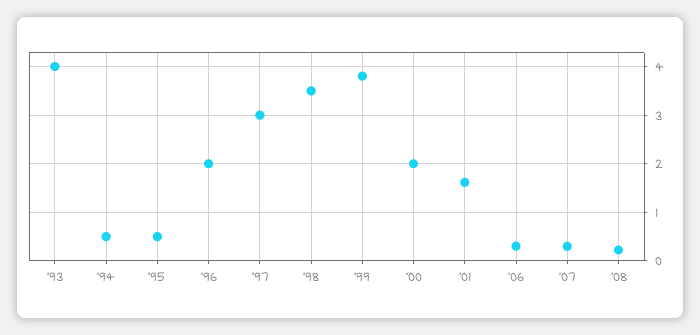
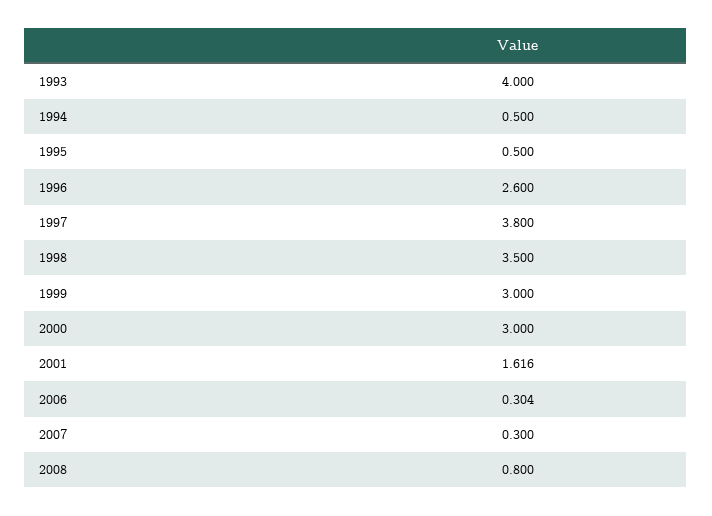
  {
    "'93": 4,
    "'94": 0.5,
    "'95": 0.5,
-   "'96": 2,
+   "'96": 2.6,
-   "'97": 3,
+   "'97": 3.8,
    "'98": 3.5,
-   "'99": 3.8,
+   "'99": 3,
-   "'00": 2,
+   "'00": 3,
    "'01": 1.616,
    "'06": 0.304,
    "'07": 0.3,
-   "'08": 0.2
+   "'08": 0.8
  }

